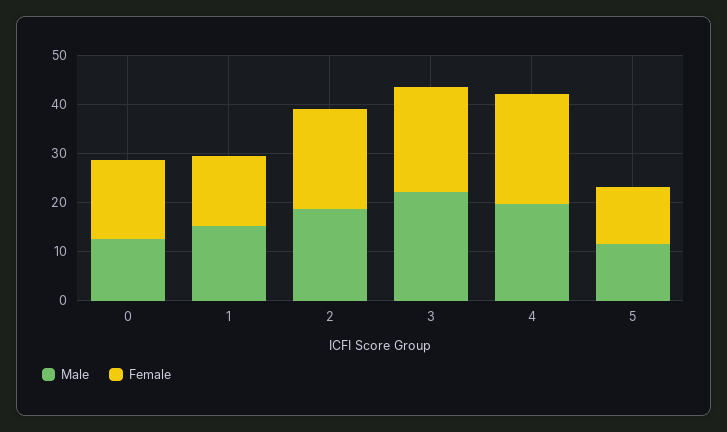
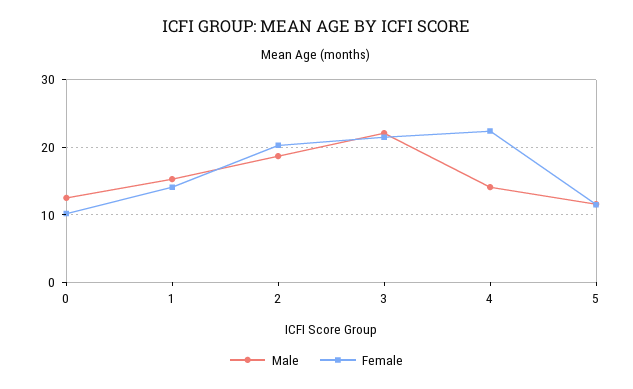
  {
    "Male": {
      "0": 13,
      "1": 15,
      "2": 19,
      "3": 22,
-     "4": 20,
+     "4": 14,
      "5": 12
    },
    "Female": {
-     "0": 16,
+     "0": 10,
      "1": 14,
      "2": 20,
      "3": 22,
      "4": 22,
      "5": 12
    }
  }

